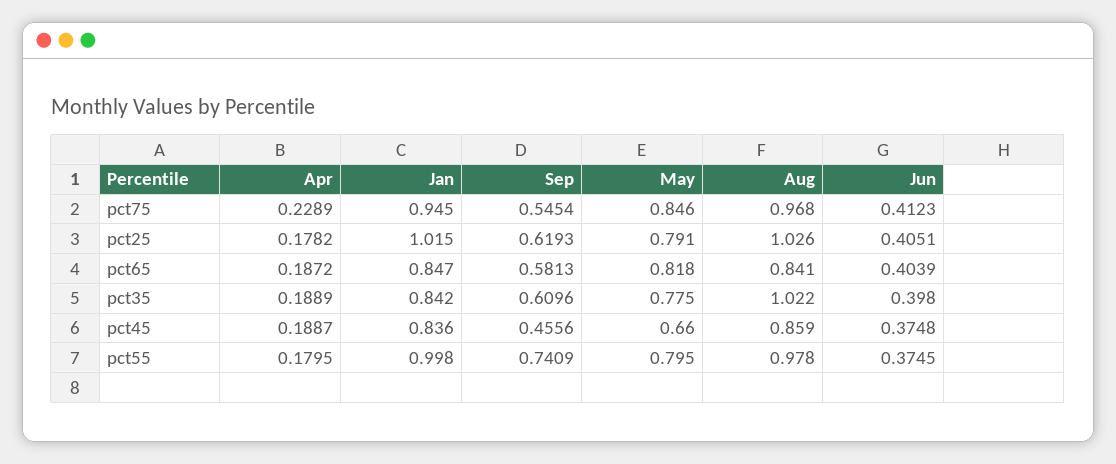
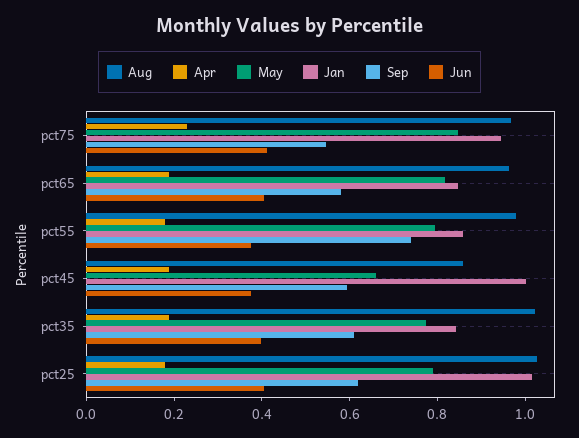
  {
    "Apr": {
      "pct75": 0.2289,
      "pct25": 0.1782,
      "pct65": 0.1872,
      "pct35": 0.1889,
      "pct45": 0.1887,
      "pct55": 0.1795
    },
    "Jan": {
      "pct75": 0.945,
      "pct25": 1.015,
      "pct65": 0.847,
      "pct35": 0.842,
-     "pct45": 0.836,
+     "pct45": 1,
-     "pct55": 0.998
+     "pct55": 0.85
    },
    "Sep": {
      "pct75": 0.5454,
      "pct25": 0.6193,
      "pct65": 0.5813,
      "pct35": 0.6096,
-     "pct45": 0.4556,
+     "pct45": 0.6,
      "pct55": 0.7409
    },
    "May": {
      "pct75": 0.846,
      "pct25": 0.791,
      "pct65": 0.818,
      "pct35": 0.775,
      "pct45": 0.66,
      "pct55": 0.795
    },
    "Aug": {
      "pct75": 0.968,
      "pct25": 1.026,
-     "pct65": 0.841,
+     "pct65": 0.95,
      "pct35": 1.022,
      "pct45": 0.859,
      "pct55": 0.978
    },
    "Jun": {
      "pct75": 0.4123,
      "pct25": 0.4051,
      "pct65": 0.4039,
      "pct35": 0.398,
      "pct45": 0.3748,
      "pct55": 0.3745
    }
  }

